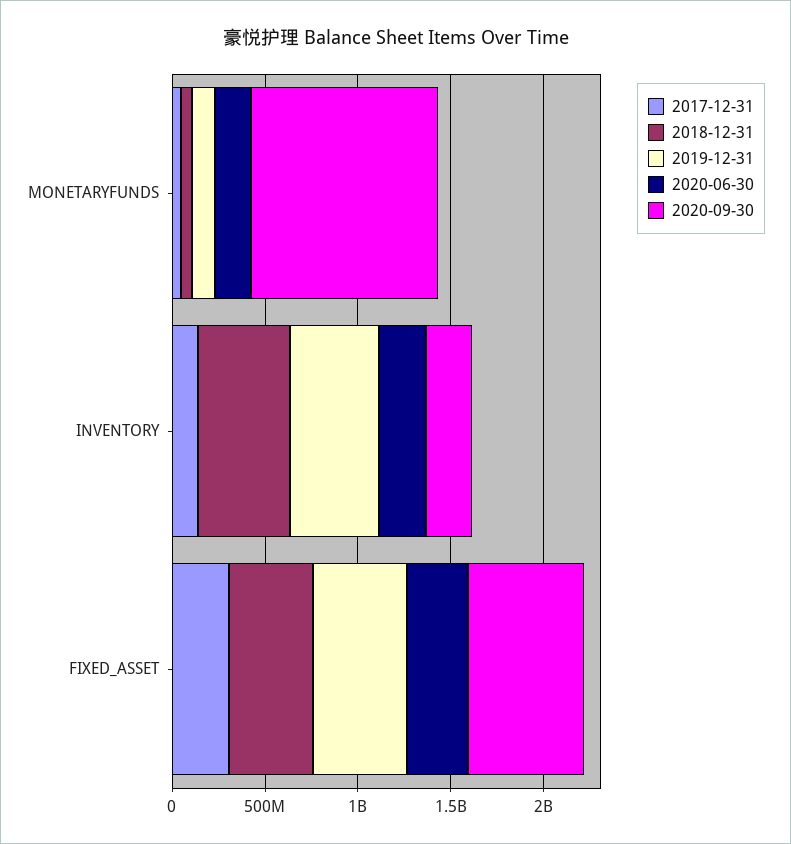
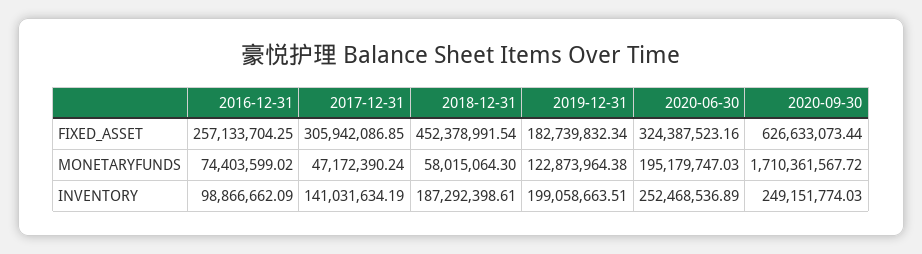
  {
    "2017-12-31": {
      "MONETARYFUNDS": 47172390.24,
      "INVENTORY": 141031634.19,
      "FIXED_ASSET": 305942086.85
    },
    "2018-12-31": {
      "MONETARYFUNDS": 58015064.3,
-     "INVENTORY": 500000000,
+     "INVENTORY": 187292398.61,
      "FIXED_ASSET": 452378991.54
    },
    "2019-12-31": {
      "MONETARYFUNDS": 122873964.38,
-     "INVENTORY": 500000000,
+     "INVENTORY": 199058663.51,
-     "FIXED_ASSET": 500000000
+     "FIXED_ASSET": 182739832.34
    },
    "2020-06-30": {
      "MONETARYFUNDS": 195179747.03,
      "INVENTORY": 252468536.89,
      "FIXED_ASSET": 324387523.16
    },
    "2020-09-30": {
-     "MONETARYFUNDS": 1000000000,
+     "MONETARYFUNDS": 1710361567.72,
      "INVENTORY": 249151774.03,
      "FIXED_ASSET": 626633073.44
-   }
+   },
+   "2016-12-31": {
+     "FIXED_ASSET": 257133704.25,
+     "MONETARYFUNDS": 74403599.02,
+     "INVENTORY": 98866662.09
+   }
  }

